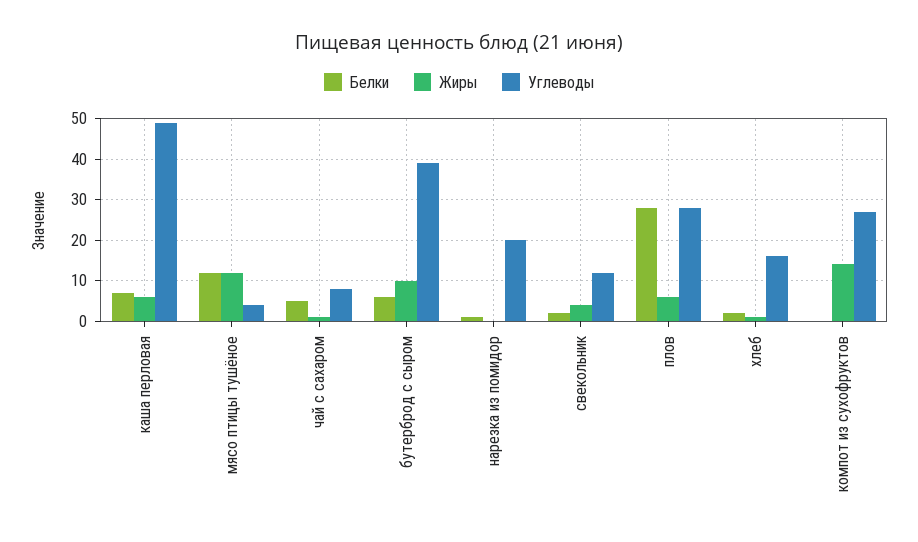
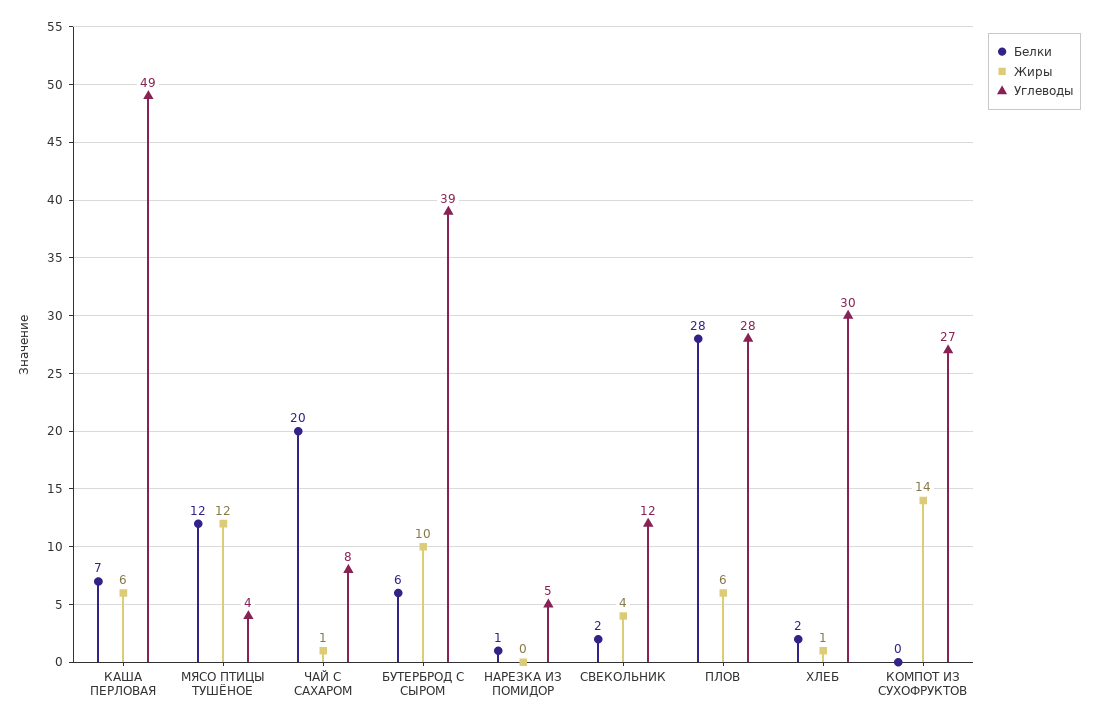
  {
    "Белки": {
      "каша перловая": 7,
      "мясо птицы тушёное": 12,
-     "чай с сахаром": 5,
+     "чай с сахаром": 20,
      "бутерброд с сыром": 6,
      "нарезка из помидор": 1,
      "свекольник": 2,
      "плов": 28,
      "хлеб": 2,
      "компот из сухофруктов": 0
    },
    "Жиры": {
      "каша перловая": 6,
      "мясо птицы тушёное": 12,
      "чай с сахаром": 1,
      "бутерброд с сыром": 10,
      "нарезка из помидор": 0,
      "свекольник": 4,
      "плов": 6,
      "хлеб": 1,
      "компот из сухофруктов": 14
    },
    "Углеводы": {
      "каша перловая": 49,
      "мясо птицы тушёное": 4,
      "чай с сахаром": 8,
      "бутерброд с сыром": 39,
-     "нарезка из помидор": 20,
+     "нарезка из помидор": 5,
      "свекольник": 12,
      "плов": 28,
-     "хлеб": 15,
+     "хлеб": 30,
      "компот из сухофруктов": 27
    }
  }

